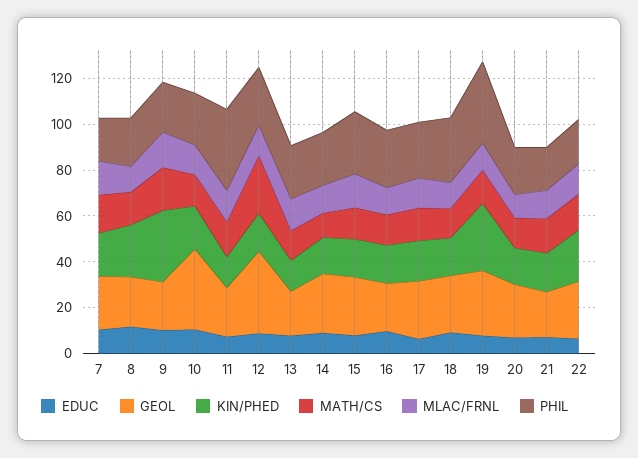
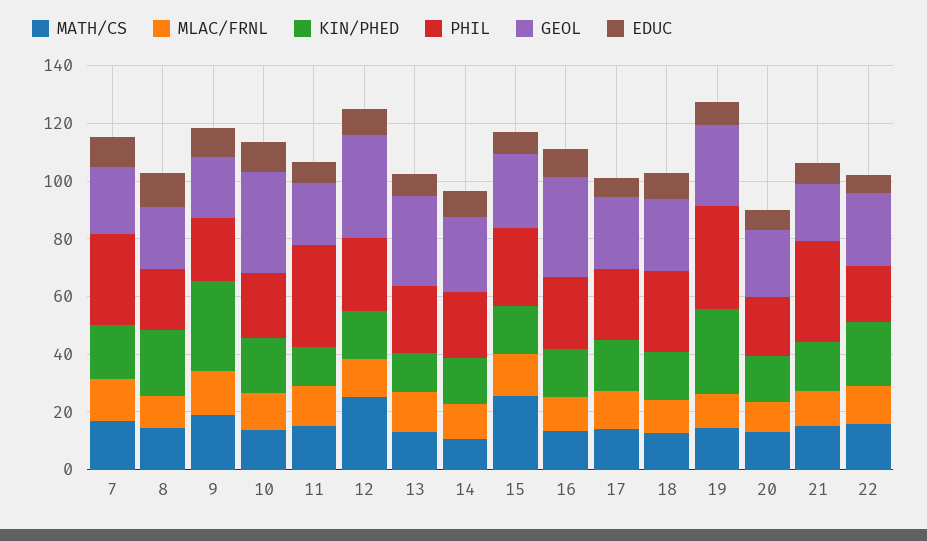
  {
    "EDUC": {
      "7": 10,
      "8": 10,
      "9": 10,
      "10": 10,
      "11": 5,
      "12": 10,
      "13": 10,
      "14": 10,
      "15": 10,
      "16": 10,
      "17": 5,
      "18": 10,
      "19": 10,
      "20": 5,
      "21": 5,
      "22": 5
    },
    "GEOL": {
      "7": 25,
      "8": 20,
      "9": 20,
      "10": 35,
      "11": 20,
      "12": 35,
-     "13": 20,
+     "13": 30,
      "14": 25,
      "15": 25,
-     "16": 20,
+     "16": 35,
      "17": 25,
      "18": 25,
      "19": 30,
      "20": 25,
      "21": 20,
      "22": 25
    },
    "KIN/PHED": {
      "7": 20,
      "8": 25,
      "9": 30,
      "10": 20,
      "11": 15,
      "12": 15,
      "13": 15,
      "14": 15,
      "15": 15,
      "16": 15,
      "17": 20,
      "18": 15,
      "19": 30,
      "20": 15,
      "21": 15,
      "22": 20
    },
    "MATH/CS": {
      "7": 15,
      "8": 15,
      "9": 20,
      "10": 15,
      "11": 15,
      "12": 25,
      "13": 15,
      "14": 10,
-     "15": 15,
+     "15": 25,
      "16": 15,
      "17": 15,
      "18": 15,
      "19": 15,
      "20": 15,
      "21": 15,
      "22": 15
    },
    "MLAC/FRNL": {
      "7": 15,
      "8": 10,
      "9": 15,
      "10": 15,
      "11": 15,
      "12": 15,
      "13": 15,
      "14": 10,
      "15": 15,
      "16": 10,
      "17": 15,
      "18": 10,
      "19": 10,
      "20": 10,
      "21": 10,
      "22": 15
    },
    "PHIL": {
-     "7": 20,
+     "7": 30,
      "8": 20,
      "9": 20,
      "10": 25,
      "11": 35,
      "12": 25,
      "13": 25,
      "14": 25,
      "15": 25,
      "16": 25,
      "17": 25,
      "18": 30,
      "19": 35,
      "20": 20,
-     "21": 20,
+     "21": 35,
      "22": 20
    }
  }

